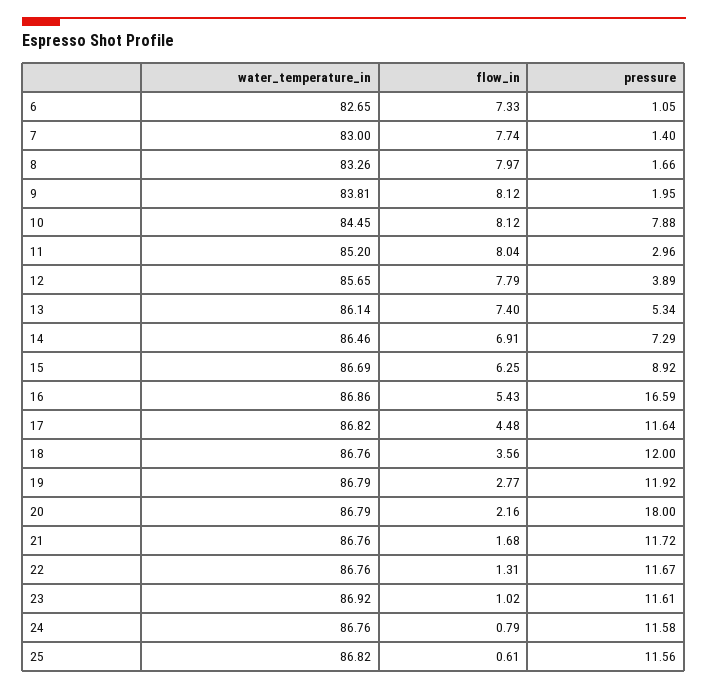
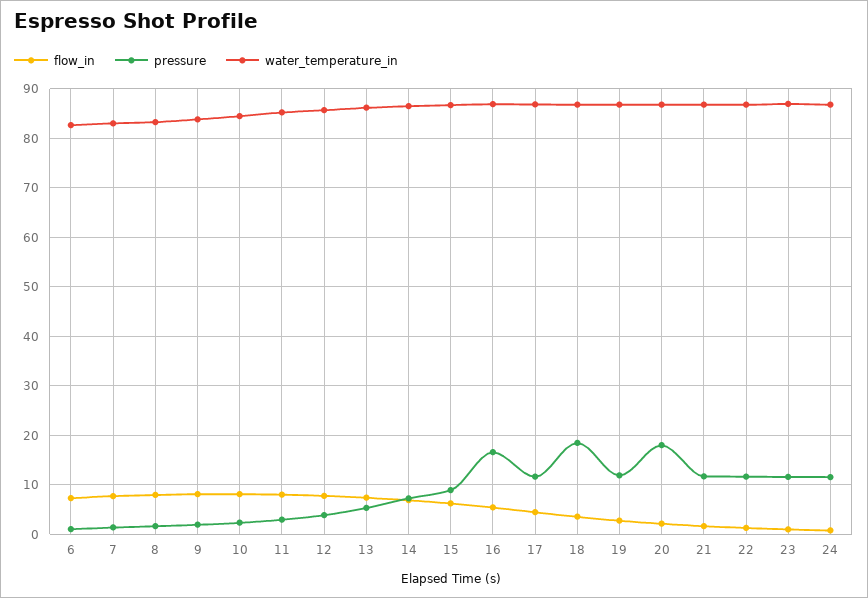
  {
    "water_temperature_in": {
      "6": 82.65,
      "7": 83,
      "8": 83.26,
      "9": 83.81,
      "10": 84.45,
      "11": 85.2,
      "12": 85.65,
      "13": 86.14,
      "14": 86.46,
      "15": 86.69,
      "16": 86.86,
      "17": 86.82,
      "18": 86.76,
      "19": 86.79,
      "20": 86.79,
      "21": 86.76,
      "22": 86.76,
      "23": 86.92,
-     "24": 86.76,
+     "24": 86.76
-     "25": 86.82
    },
    "flow_in": {
      "6": 7.33,
      "7": 7.74,
      "8": 7.97,
      "9": 8.12,
      "10": 8.12,
      "11": 8.04,
      "12": 7.79,
      "13": 7.4,
      "14": 6.91,
      "15": 6.25,
      "16": 5.43,
      "17": 4.48,
      "18": 3.56,
      "19": 2.77,
      "20": 2.16,
      "21": 1.68,
      "22": 1.31,
      "23": 1.02,
-     "24": 0.79,
+     "24": 0.79
-     "25": 0.61
    },
    "pressure": {
      "6": 1.05,
      "7": 1.4,
      "8": 1.66,
      "9": 1.95,
-     "10": 7.88,
+     "10": 2,
      "11": 2.96,
      "12": 3.89,
      "13": 5.34,
      "14": 7.29,
      "15": 8.92,
      "16": 16.59,
      "17": 11.64,
-     "18": 12,
+     "18": 18,
      "19": 11.92,
      "20": 18,
      "21": 11.72,
      "22": 11.67,
      "23": 11.61,
-     "24": 11.58,
+     "24": 11.58
-     "25": 11.56
    }
  }

